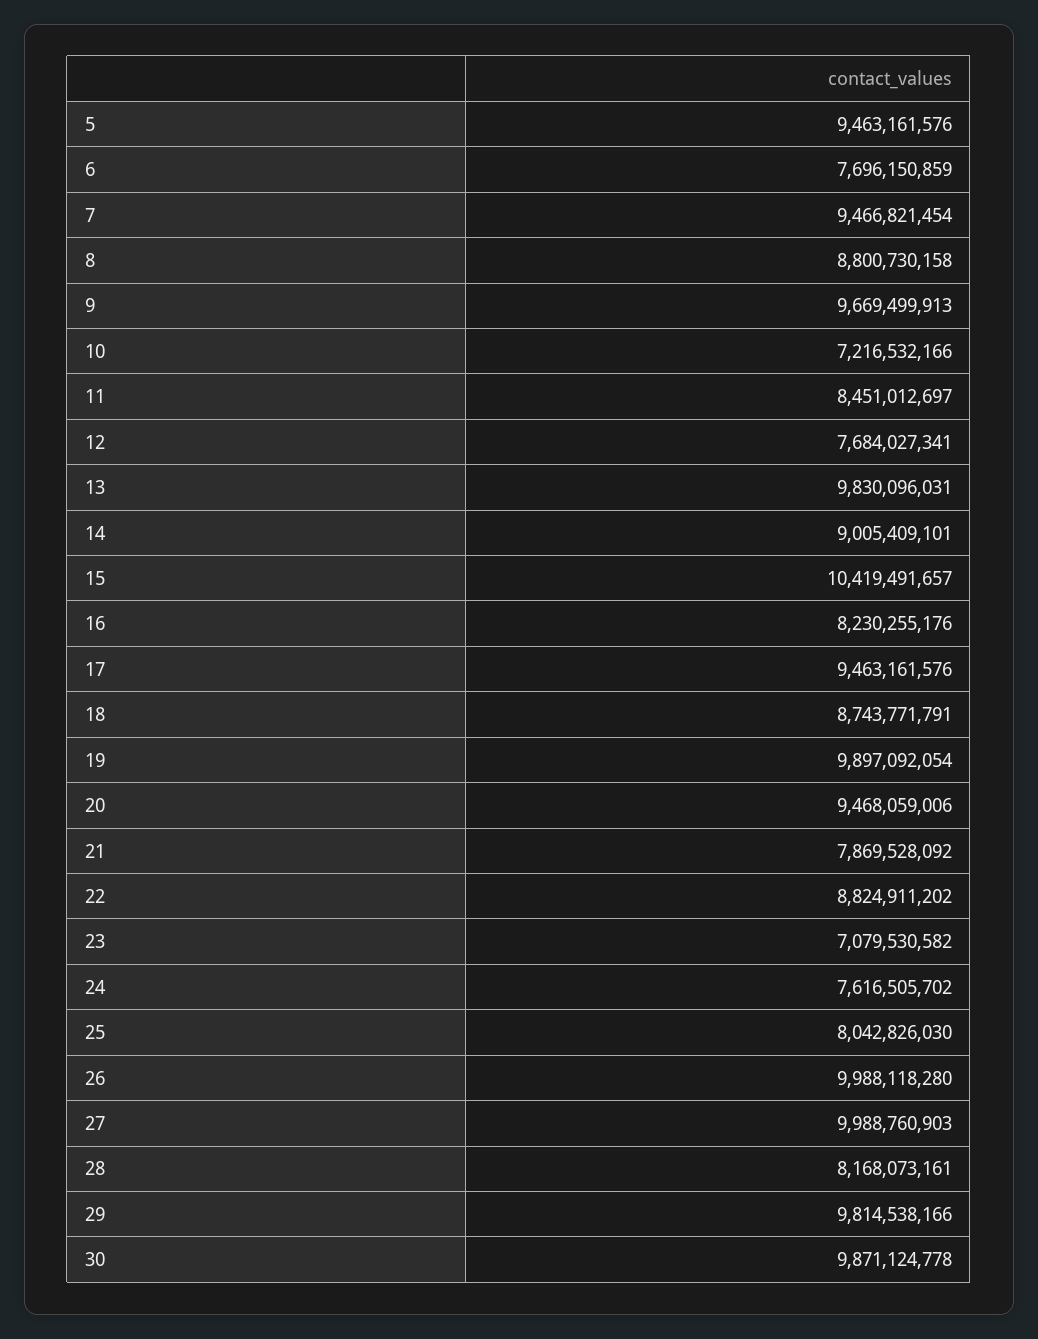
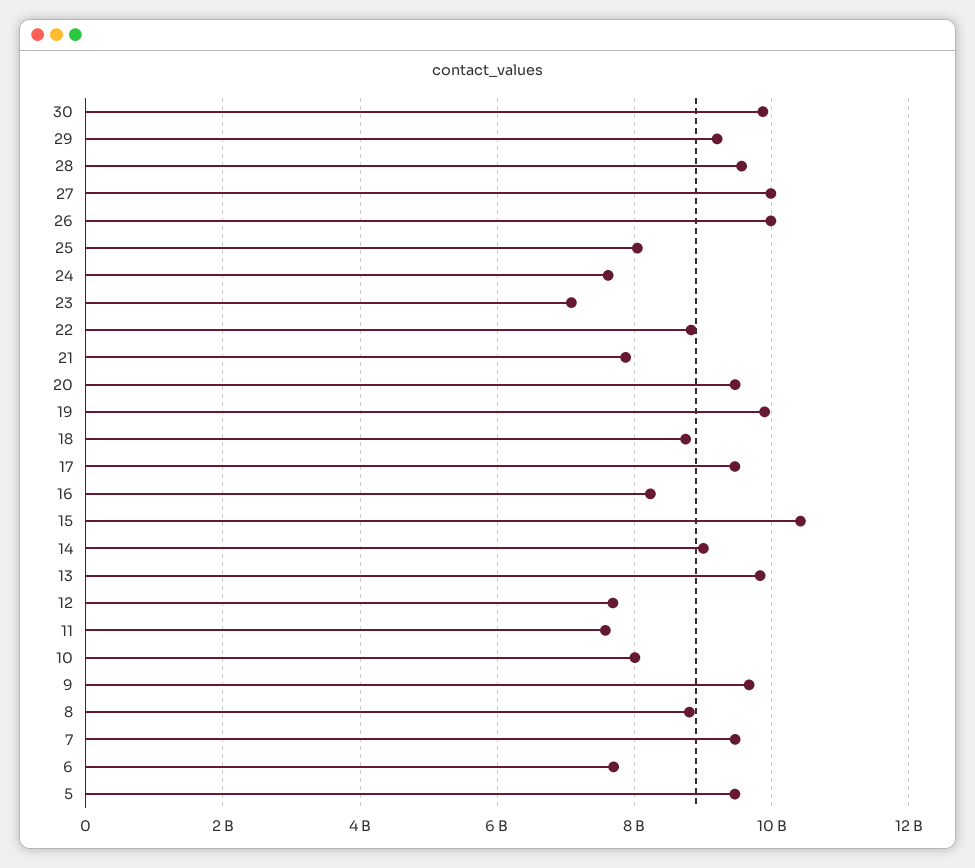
  {
    "5": 9463161576,
    "6": 7696150859,
    "7": 9466821454,
    "8": 8800730158,
    "9": 9669499913,
-   "10": 7216532166,
+   "10": 8000000000,
-   "11": 8451012697,
+   "11": 7600000000,
    "12": 7684027341,
    "13": 9830096031,
    "14": 9005409101,
    "15": 10419491657,
    "16": 8230255176,
    "17": 9463161576,
    "18": 8743771791,
    "19": 9897092054,
    "20": 9468059006,
    "21": 7869528092,
    "22": 8824911202,
    "23": 7079530582,
    "24": 7616505702,
    "25": 8042826030,
    "26": 9988118280,
    "27": 9988760903,
-   "28": 8168073161,
+   "28": 9600000000,
-   "29": 9814538166,
+   "29": 9200000000,
    "30": 9871124778
  }

